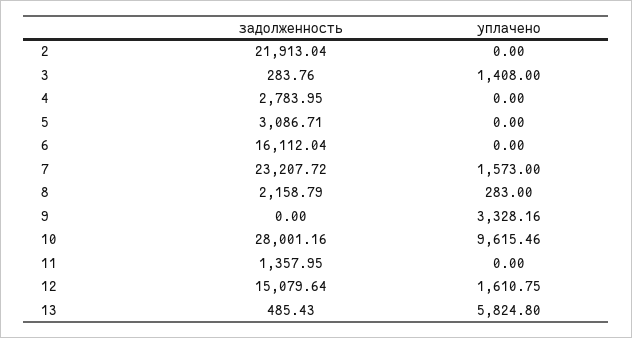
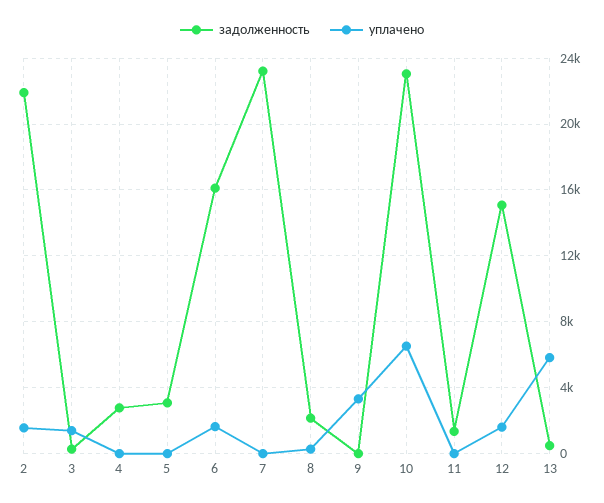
  {
    "задолженность": {
      "2": 21913.04,
      "3": 283.76,
      "4": 2783.95,
      "5": 3086.71,
      "6": 16112.04,
      "7": 23207.72,
      "8": 2158.79,
      "9": 0,
-     "10": 28001.16,
+     "10": 23000,
      "11": 1357.95,
      "12": 15079.64,
      "13": 485.43
    },
    "уплачено": {
-     "2": 0,
+     "2": 1500,
      "3": 1408,
      "4": 0,
      "5": 0,
-     "6": 0,
+     "6": 1500,
-     "7": 1573,
+     "7": 0,
      "8": 283,
      "9": 3328.16,
-     "10": 9615.46,
+     "10": 6500,
      "11": 0,
      "12": 1610.75,
      "13": 5824.8
    }
  }

